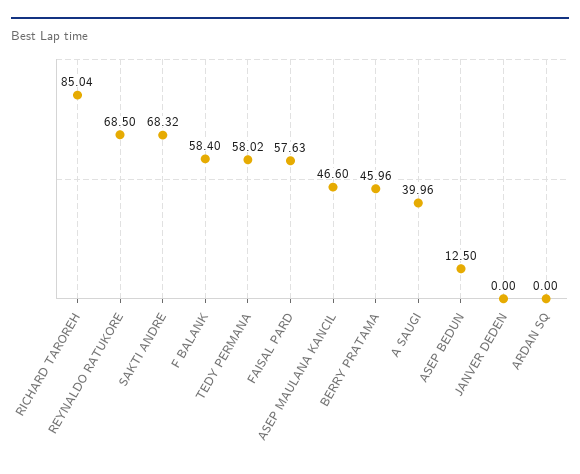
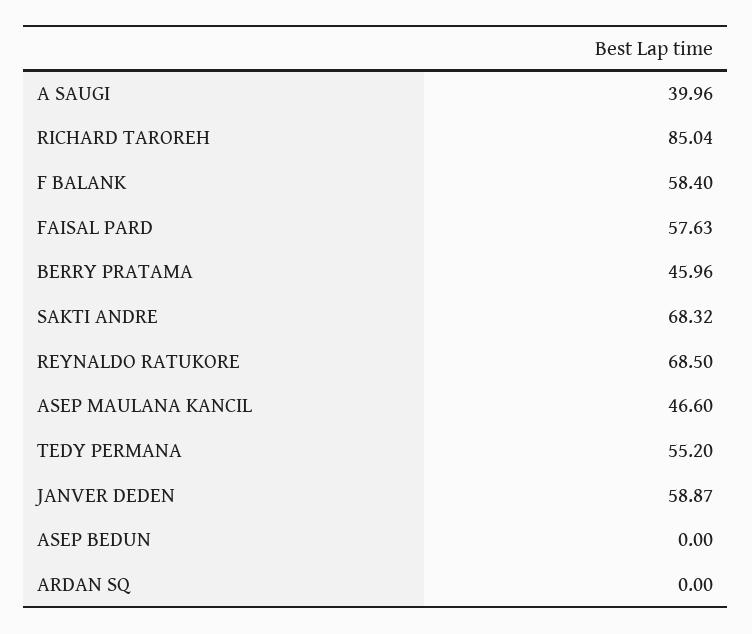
  {
    "RICHARD TAROREH": 85.04,
    "REYNALDO RATUKORE": 68.5,
    "SAKTI ANDRE": 68.32,
    "F BALANK": 58.4,
-   "TEDY PERMANA": 58.02,
+   "TEDY PERMANA": 55.2,
    "FAISAL PARD": 57.63,
    "ASEP MAULANA KANCIL": 46.6,
    "BERRY PRATAMA": 45.96,
    "A SAUGI": 39.96,
-   "ASEP BEDUN": 12.5,
+   "ASEP BEDUN": 0,
-   "JANVER DEDEN": 0,
+   "JANVER DEDEN": 58.87,
    "ARDAN SQ": 0
  }

